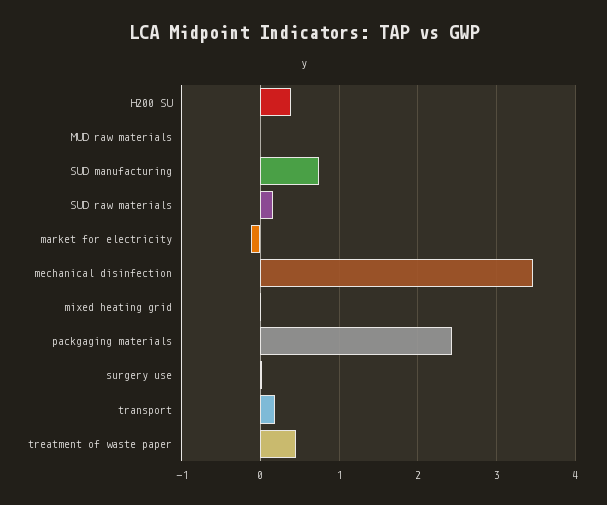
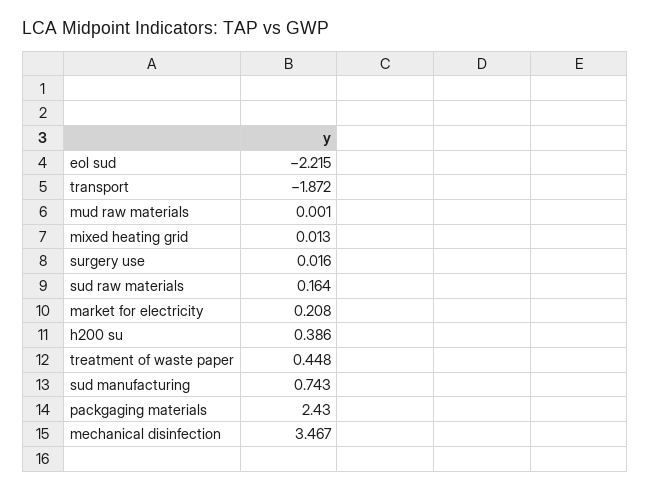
  {
    "H200 SU": 0.386,
    "MUD raw materials": 0.001,
    "SUD manufacturing": 0.743,
    "SUD raw materials": 0.164,
-   "market for electricity": -0.1,
+   "market for electricity": 0.208,
    "mechanical disinfection": 3.467,
    "mixed heating grid": 0.013,
    "packgaging materials": 2.43,
    "surgery use": 0.016,
-   "transport": 0.2,
+   "transport": -1.872,
-   "treatment of waste paper": 0.448
+   "treatment of waste paper": 0.448,
+   "eol sud": -2.215
  }

